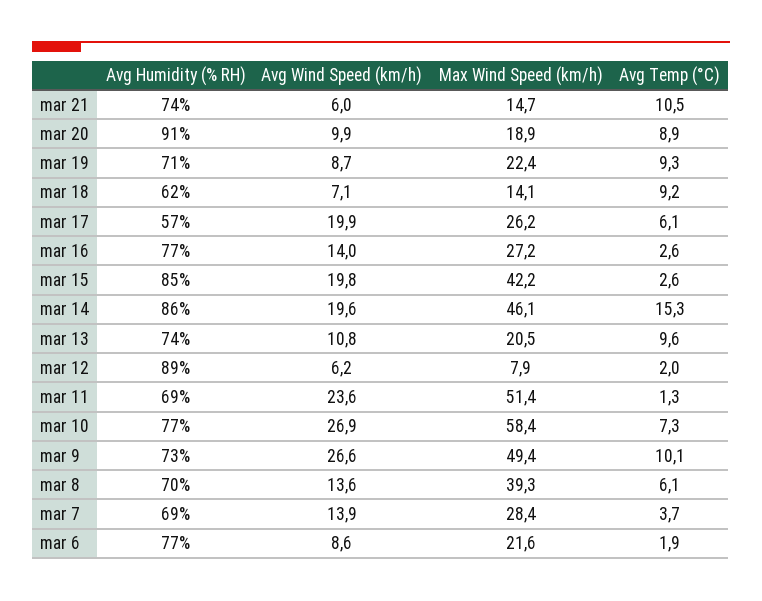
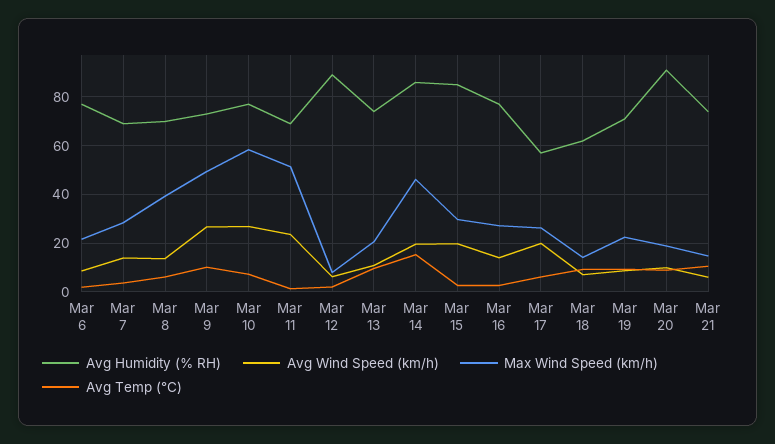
  {
    "Avg Humidity (% RH)": {
      "mar 21": 74,
      "mar 20": 91,
      "mar 19": 71,
      "mar 18": 62,
      "mar 17": 57,
      "mar 16": 77,
      "mar 15": 85,
      "mar 14": 86,
      "mar 13": 74,
      "mar 12": 89,
      "mar 11": 69,
      "mar 10": 77,
      "mar 9": 73,
      "mar 8": 70,
      "mar 7": 69,
      "mar 6": 77
    },
    "Avg Wind Speed (km/h)": {
      "mar 21": 6,
      "mar 20": 9.9,
      "mar 19": 8.7,
      "mar 18": 7.1,
      "mar 17": 19.9,
      "mar 16": 14,
      "mar 15": 19.8,
      "mar 14": 19.6,
      "mar 13": 10.8,
      "mar 12": 6.2,
      "mar 11": 23.6,
      "mar 10": 26.9,
      "mar 9": 26.6,
      "mar 8": 13.6,
      "mar 7": 13.9,
      "mar 6": 8.6
    },
    "Max Wind Speed (km/h)": {
      "mar 21": 14.7,
      "mar 20": 18.9,
      "mar 19": 22.4,
      "mar 18": 14.1,
      "mar 17": 26.2,
      "mar 16": 27.2,
-     "mar 15": 42.2,
+     "mar 15": 30,
      "mar 14": 46.1,
      "mar 13": 20.5,
      "mar 12": 7.9,
      "mar 11": 51.4,
      "mar 10": 58.4,
      "mar 9": 49.4,
      "mar 8": 39.3,
      "mar 7": 28.4,
      "mar 6": 21.6
    },
    "Avg Temp (°C)": {
      "mar 21": 10.5,
      "mar 20": 8.9,
      "mar 19": 9.3,
      "mar 18": 9.2,
      "mar 17": 6.1,
      "mar 16": 2.6,
      "mar 15": 2.6,
      "mar 14": 15.3,
      "mar 13": 9.6,
      "mar 12": 2,
      "mar 11": 1.3,
      "mar 10": 7.3,
      "mar 9": 10.1,
      "mar 8": 6.1,
      "mar 7": 3.7,
      "mar 6": 1.9
    }
  }

